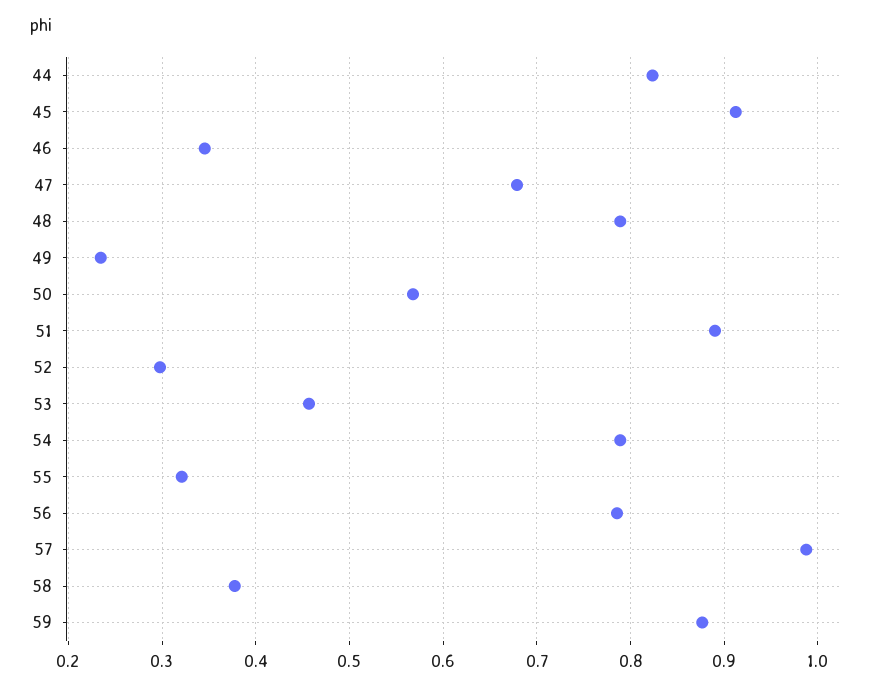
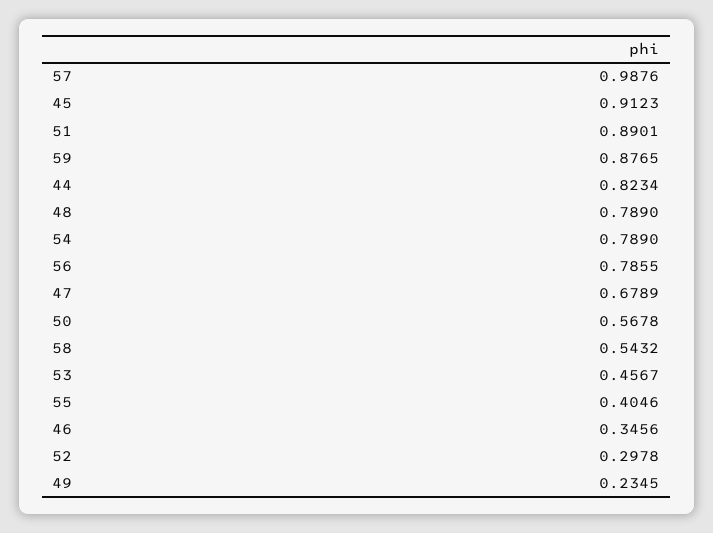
  {
    "44": 0.8234,
    "45": 0.9123,
    "46": 0.3456,
    "47": 0.6789,
    "48": 0.789,
    "49": 0.2345,
    "50": 0.5678,
    "51": 0.8901,
    "52": 0.2978,
    "53": 0.4567,
    "54": 0.789,
-   "55": 0.32,
+   "55": 0.4046,
    "56": 0.7855,
    "57": 0.9876,
-   "58": 0.38,
+   "58": 0.5432,
    "59": 0.8765
  }

